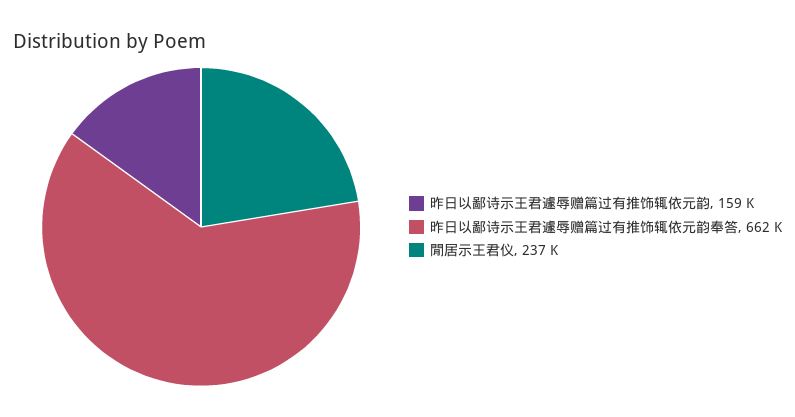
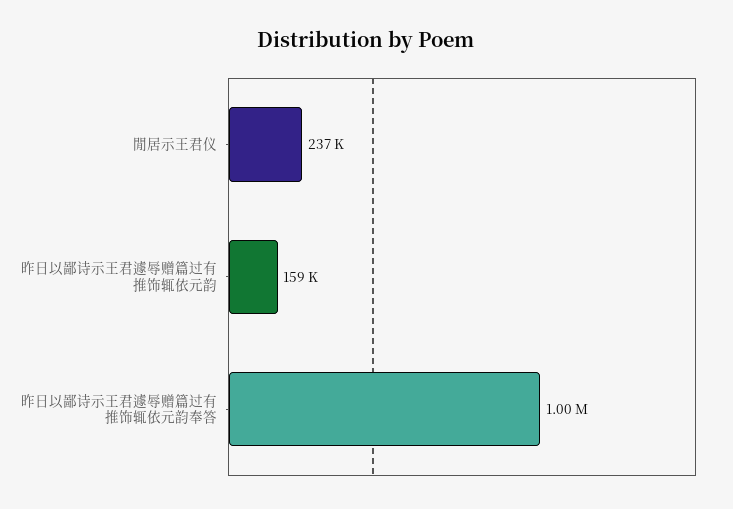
  {
    "昨日以鄙诗示王君遽辱赠篇过有推饰辄依元韵": 159000,
-   "昨日以鄙诗示王君遽辱赠篇过有推饰辄依元韵奉答": 662000,
+   "昨日以鄙诗示王君遽辱赠篇过有推饰辄依元韵奉答": 1000000,
    "閒居示王君仪": 237000
  }

